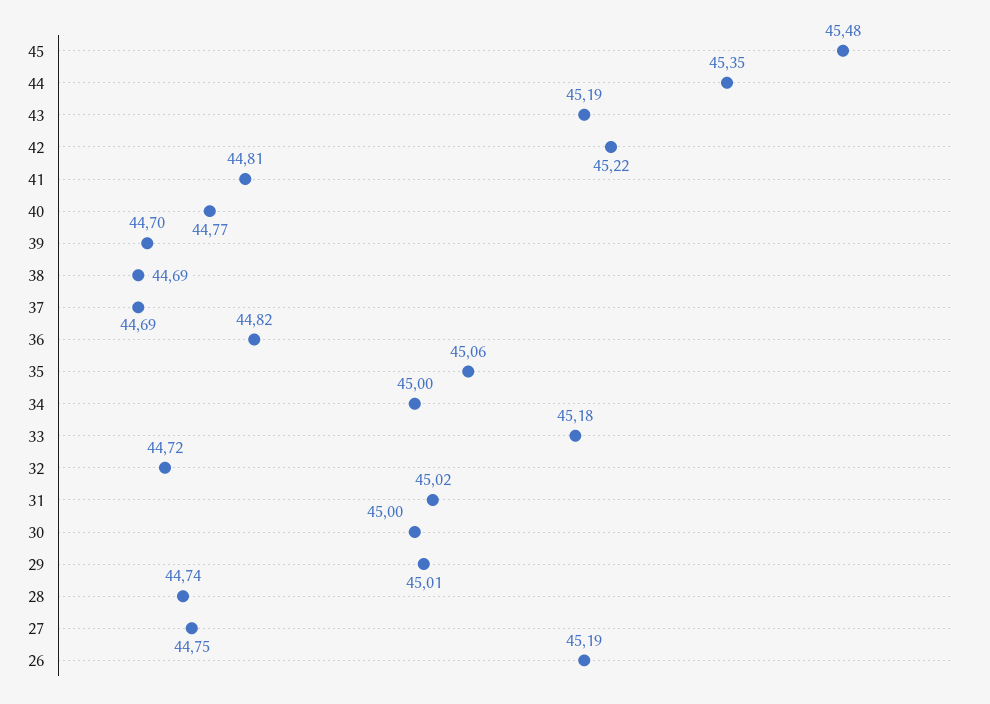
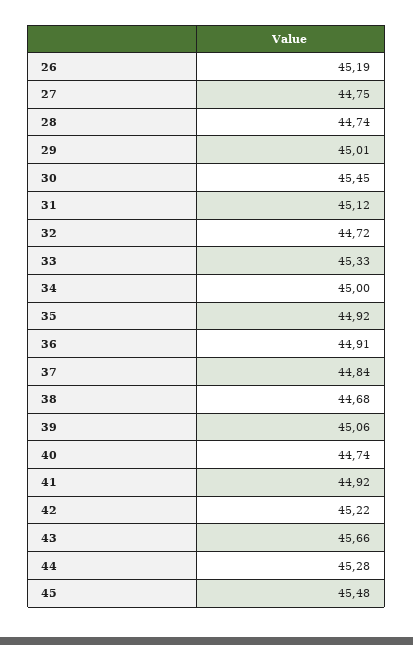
  {
    "45": 45.48,
-   "44": 45.35,
+   "44": 45.28,
-   "43": 45.19,
+   "43": 45.66,
    "42": 45.22,
-   "41": 44.81,
+   "41": 44.92,
-   "40": 44.77,
+   "40": 44.74,
-   "39": 44.7,
+   "39": 45.06,
-   "38": 44.69,
+   "38": 44.68,
-   "37": 44.69,
+   "37": 44.84,
-   "36": 44.82,
+   "36": 44.91,
-   "35": 45.06,
+   "35": 44.92,
    "34": 45,
-   "33": 45.18,
+   "33": 45.33,
    "32": 44.72,
-   "31": 45.02,
+   "31": 45.12,
-   "30": 45,
+   "30": 45.45,
    "29": 45.01,
    "28": 44.74,
    "27": 44.75,
    "26": 45.19
  }

